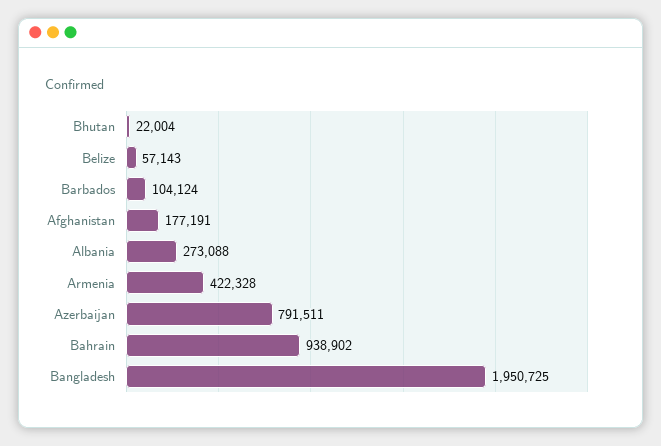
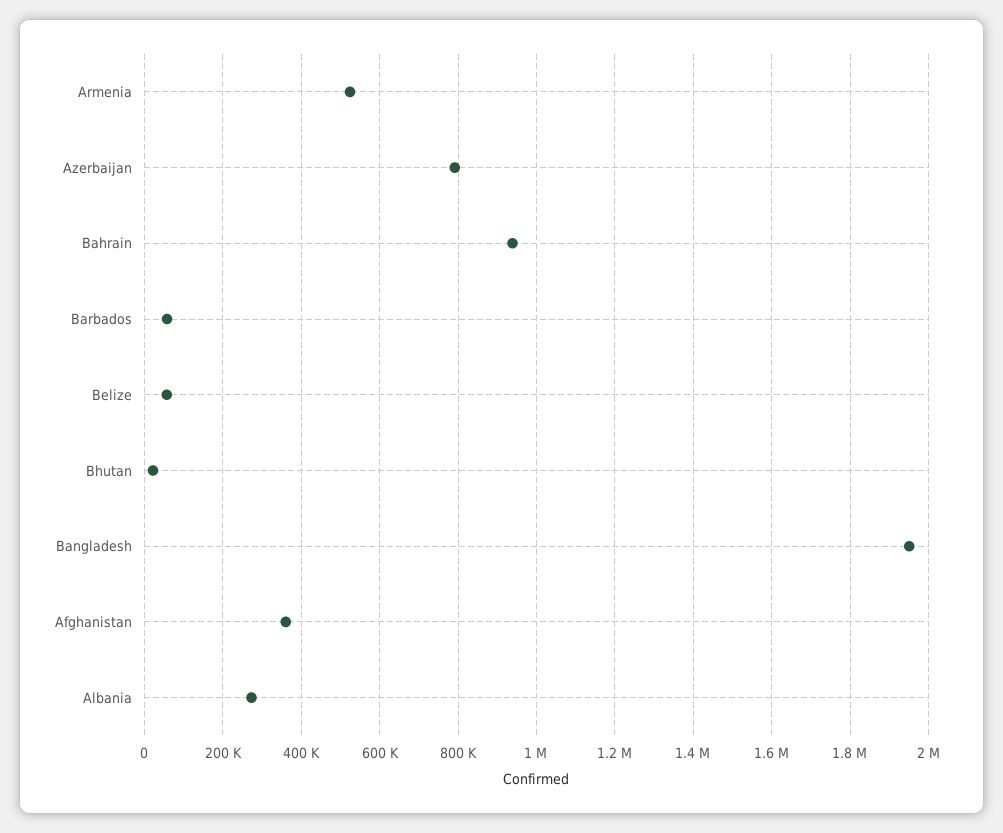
  {
    "Bhutan": 22004,
    "Belize": 57143,
-   "Barbados": 104124,
+   "Barbados": 60000,
-   "Afghanistan": 177191,
+   "Afghanistan": 360000,
    "Albania": 273088,
-   "Armenia": 422328,
+   "Armenia": 520000,
    "Azerbaijan": 791511,
    "Bahrain": 938902,
    "Bangladesh": 1950725
  }

